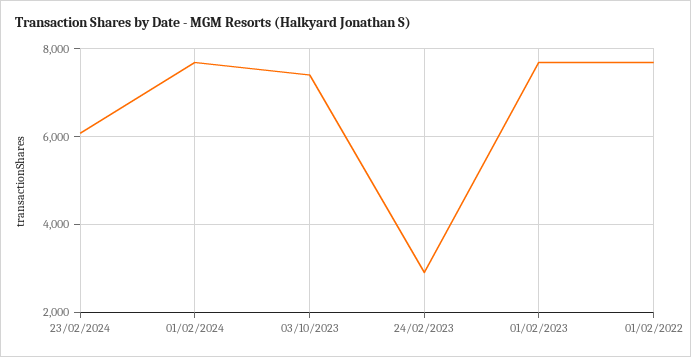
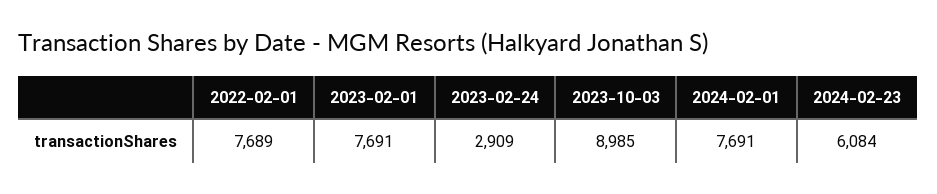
  {
    "23/02/2024": 6084,
    "01/02/2024": 7691,
-   "03/10/2023": 7400,
+   "03/10/2023": 8985,
    "24/02/2023": 2909,
    "01/02/2023": 7691,
    "01/02/2022": 7689
  }

